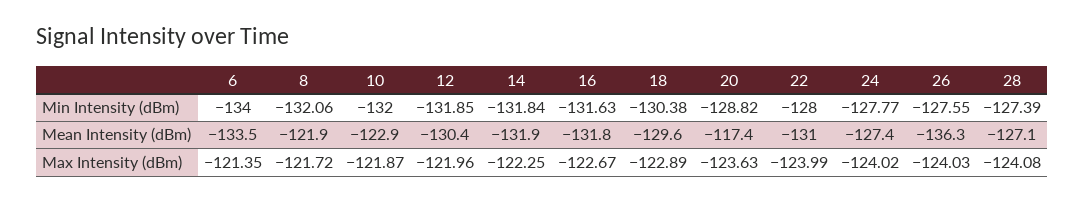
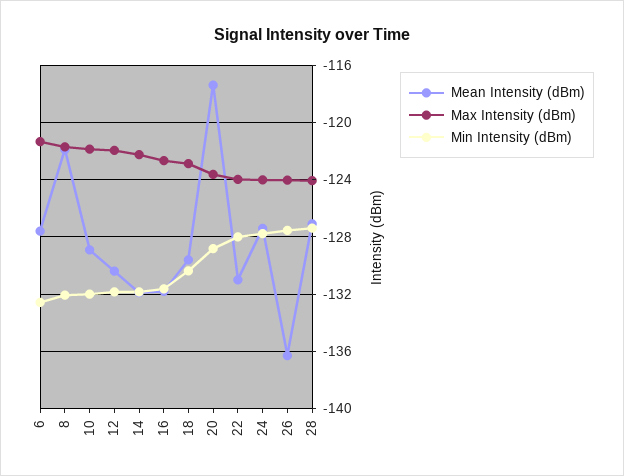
  {
    "Min Intensity (dBm)": {
-     "6": -134,
+     "6": -132.5,
      "8": -132.06,
      "10": -132,
      "12": -131.85,
      "14": -131.84,
      "16": -131.63,
      "18": -130.38,
      "20": -128.82,
      "22": -128,
      "24": -127.77,
      "26": -127.55,
      "28": -127.39
    },
    "Mean Intensity (dBm)": {
-     "6": -133.5,
+     "6": -127.5,
      "8": -121.9,
-     "10": -122.9,
+     "10": -129,
      "12": -130.4,
      "14": -131.9,
      "16": -131.8,
      "18": -129.6,
      "20": -117.4,
      "22": -131,
      "24": -127.4,
      "26": -136.3,
      "28": -127.1
    },
    "Max Intensity (dBm)": {
      "6": -121.35,
      "8": -121.72,
      "10": -121.87,
      "12": -121.96,
      "14": -122.25,
      "16": -122.67,
      "18": -122.89,
      "20": -123.63,
      "22": -123.99,
      "24": -124.02,
      "26": -124.03,
      "28": -124.08
    }
  }

